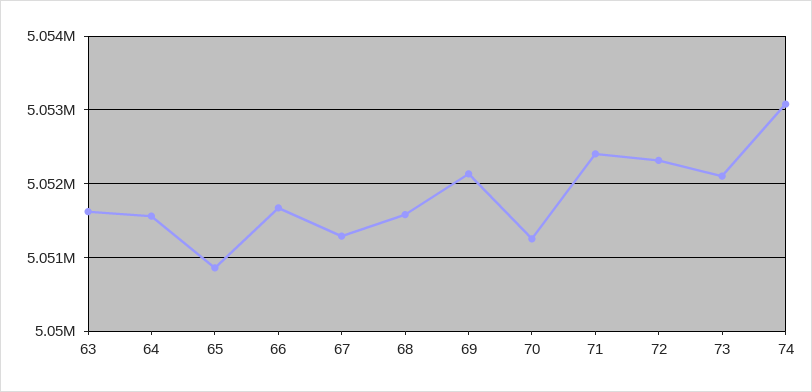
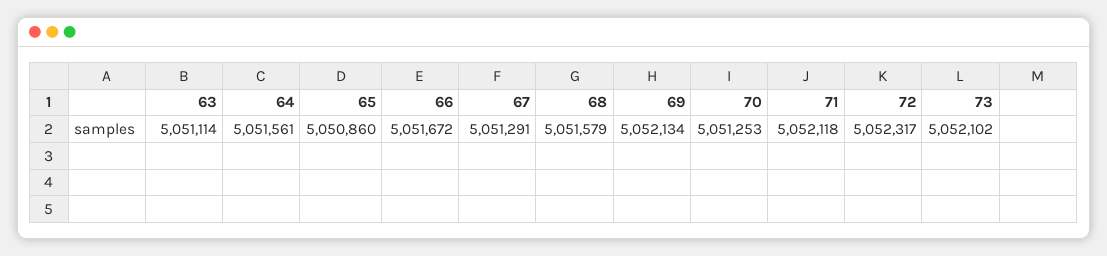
  {
-   "63": 5051600,
+   "63": 5051114,
    "64": 5051561,
    "65": 5050860,
    "66": 5051672,
    "67": 5051291,
    "68": 5051579,
    "69": 5052134,
    "70": 5051253,
-   "71": 5052400,
+   "71": 5052118,
    "72": 5052317,
-   "73": 5052102,
+   "73": 5052102
-   "74": 5053100
  }

